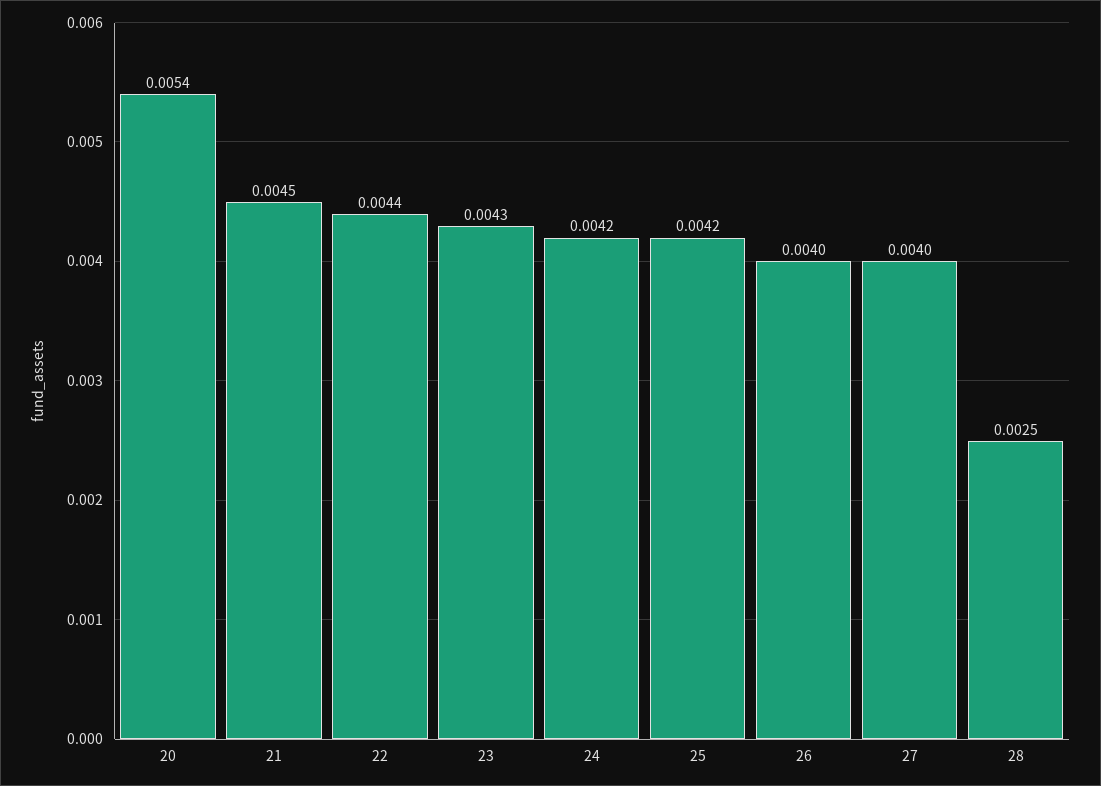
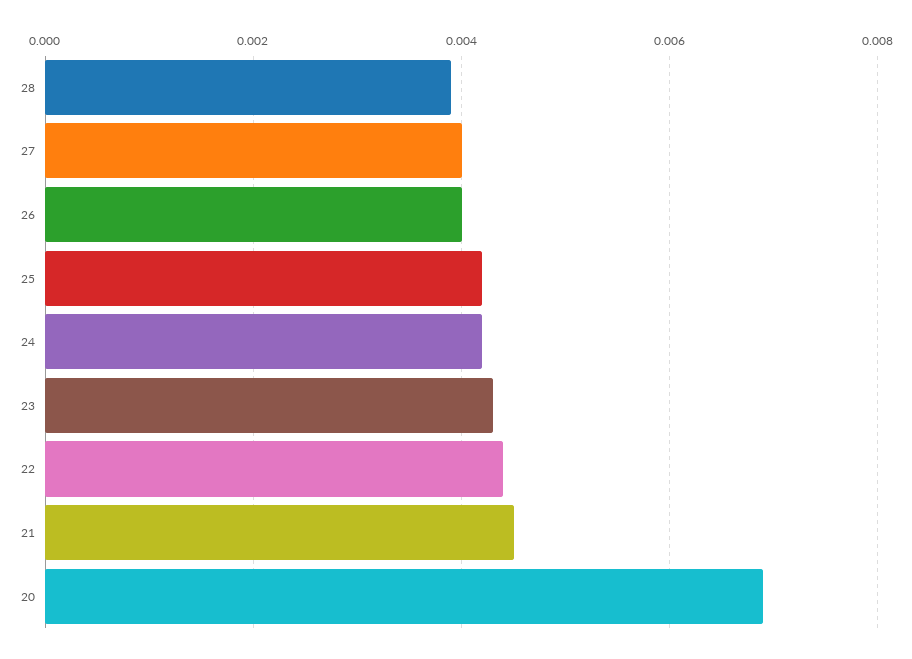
  {
-   "20": 0.0054,
+   "20": 0.007,
    "21": 0.0045,
    "22": 0.0044,
    "23": 0.0043,
    "24": 0.0042,
    "25": 0.0042,
    "26": 0.004,
    "27": 0.004,
-   "28": 0.0025
+   "28": 0.004
  }

